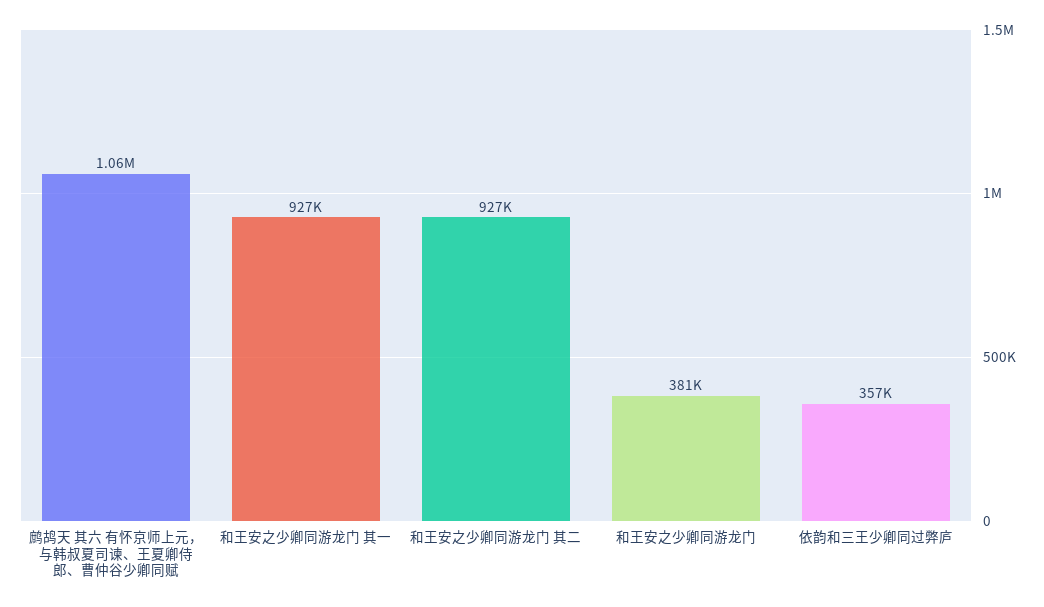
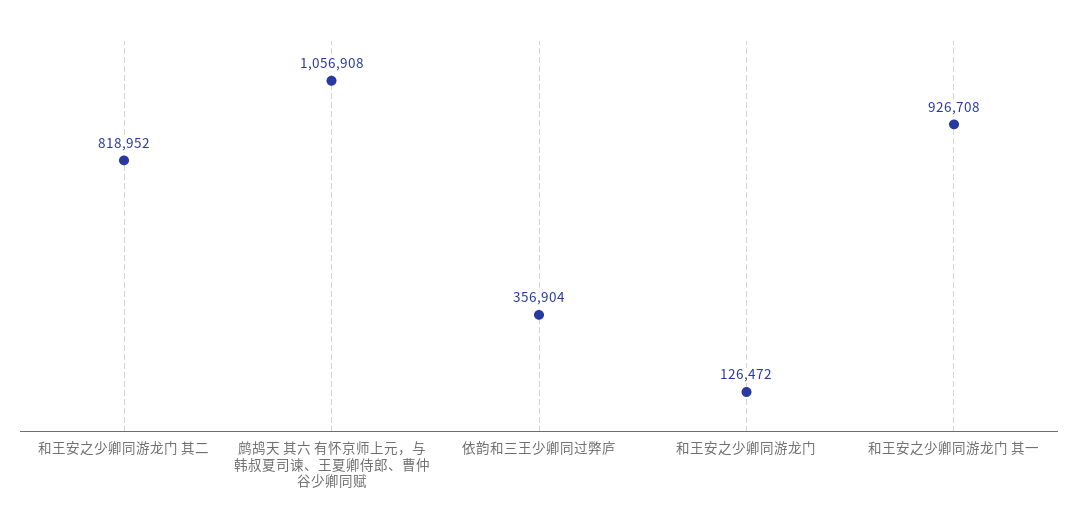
  {
    "鹧鸪天 其六 有怀京师上元，与韩叔夏司谏、王夏卿侍郎、曹仲谷少卿同赋": 1056908,
    "和王安之少卿同游龙门 其一": 926708,
-   "和王安之少卿同游龙门 其二": 927000,
+   "和王安之少卿同游龙门 其二": 818952,
-   "和王安之少卿同游龙门": 381000,
+   "和王安之少卿同游龙门": 126472,
    "依韵和三王少卿同过弊庐": 356904
  }

